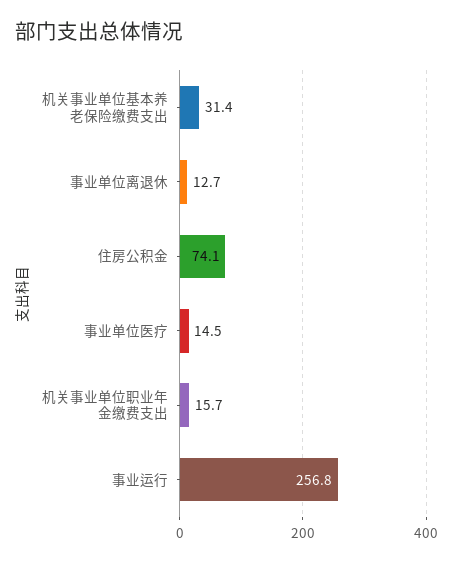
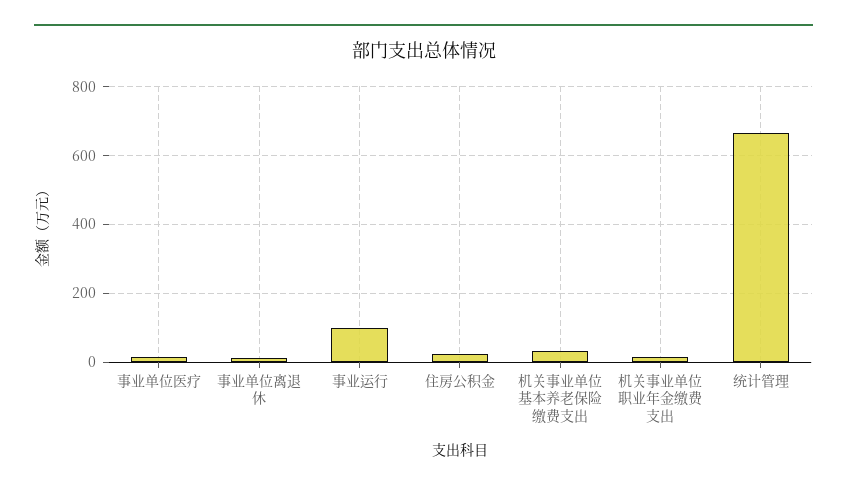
  {
    "机关事业单位基本养老保险缴费支出": 31.4,
    "事业单位离退休": 12.7,
-   "住房公积金": 74.1,
+   "住房公积金": 20,
    "事业单位医疗": 14.5,
    "机关事业单位职业年金缴费支出": 15.7,
-   "事业运行": 256.8
+   "事业运行": 100,
+   "统计管理": 660
  }

